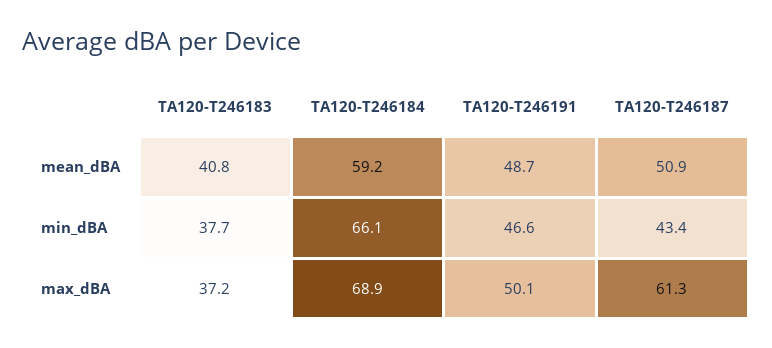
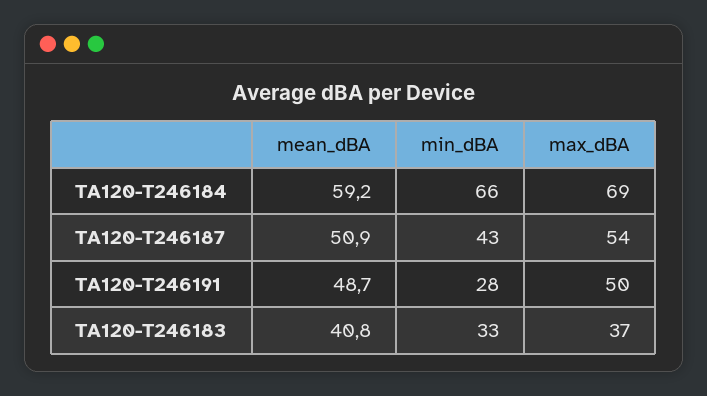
  {
    "TA120-T246183": {
      "mean_dBA": 40.8,
-     "min_dBA": 37.7,
+     "min_dBA": 33,
      "max_dBA": 37.2
    },
    "TA120-T246184": {
      "mean_dBA": 59.2,
      "min_dBA": 66.1,
      "max_dBA": 68.9
    },
    "TA120-T246191": {
      "mean_dBA": 48.7,
-     "min_dBA": 46.6,
+     "min_dBA": 28,
      "max_dBA": 50.1
    },
    "TA120-T246187": {
      "mean_dBA": 50.9,
      "min_dBA": 43.4,
-     "max_dBA": 61.3
+     "max_dBA": 54
    }
  }

